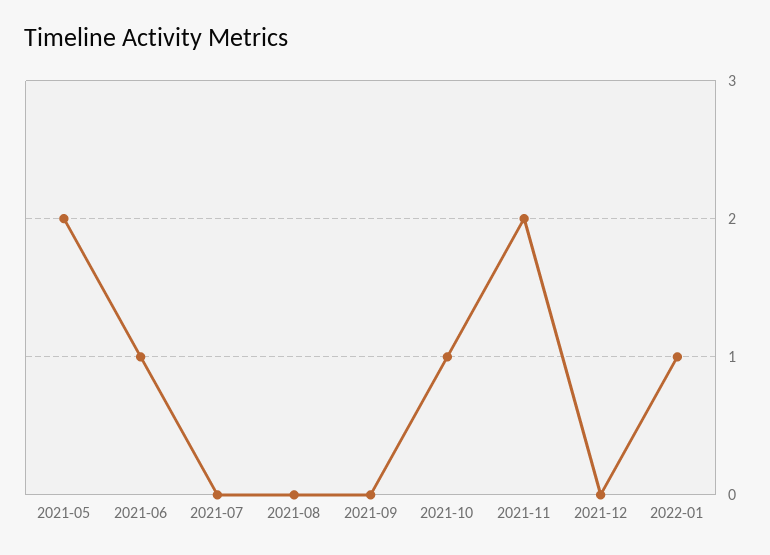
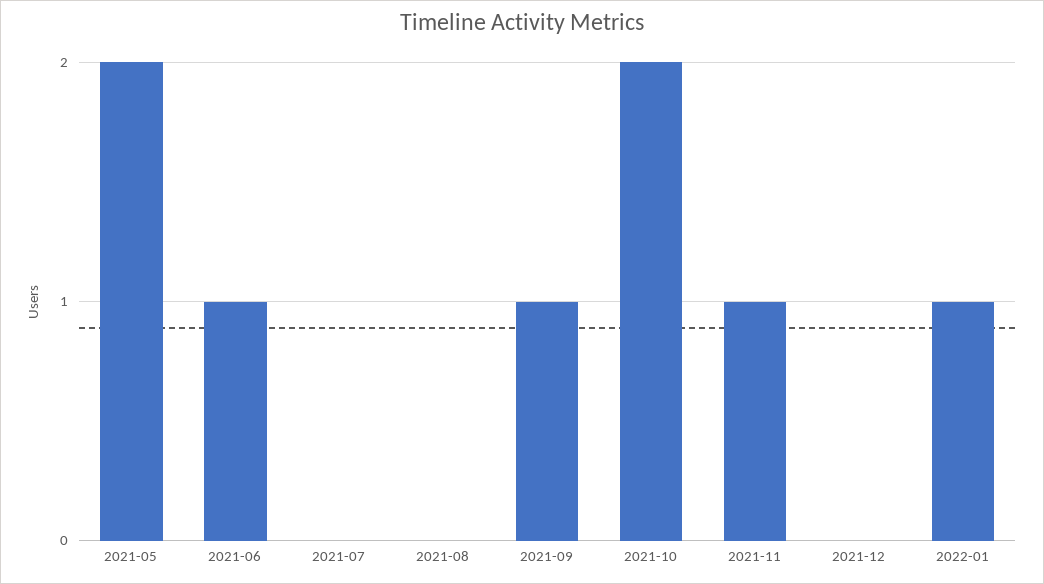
  {
    "2021-05": 2,
    "2021-06": 1,
    "2021-07": 0,
    "2021-08": 0,
-   "2021-09": 0,
+   "2021-09": 1,
-   "2021-10": 1,
+   "2021-10": 2,
-   "2021-11": 2,
+   "2021-11": 1,
    "2021-12": 0,
    "2022-01": 1
  }

